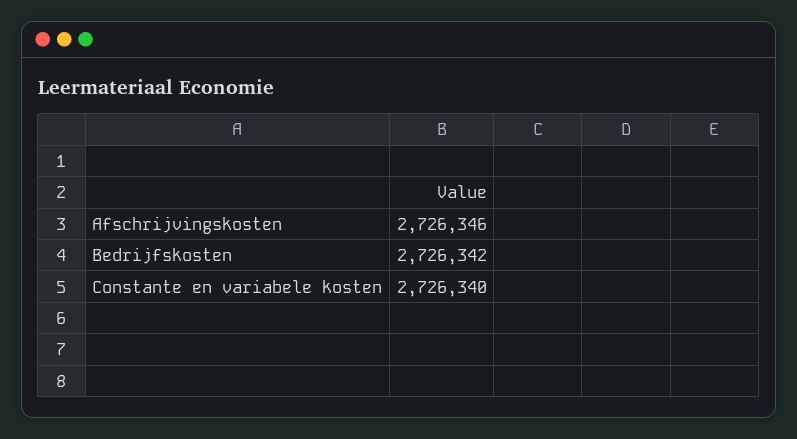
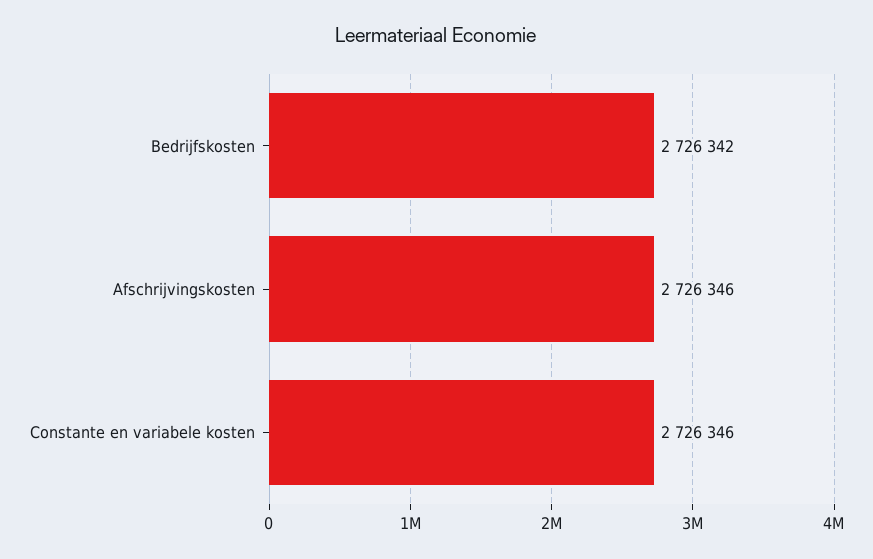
  {
    "Afschrijvingskosten": 2726346,
    "Bedrijfskosten": 2726342,
-   "Constante en variabele kosten": 2726340
+   "Constante en variabele kosten": 2726346
  }

